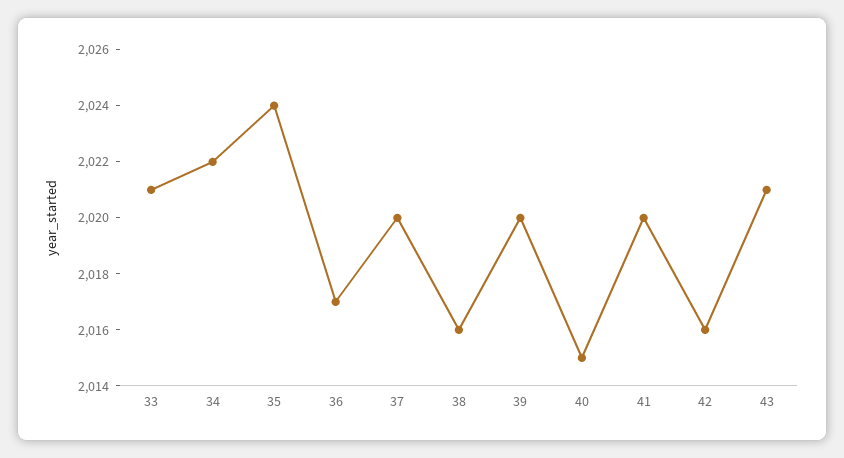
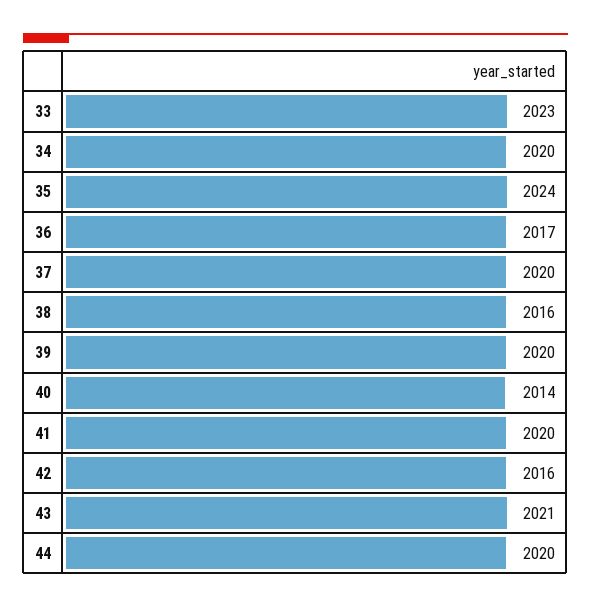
  {
-   "33": 2021,
+   "33": 2023,
-   "34": 2022,
+   "34": 2020,
    "35": 2024,
    "36": 2017,
    "37": 2020,
    "38": 2016,
    "39": 2020,
-   "40": 2015,
+   "40": 2014,
    "41": 2020,
    "42": 2016,
-   "43": 2021
+   "43": 2021,
+   "44": 2020
  }

